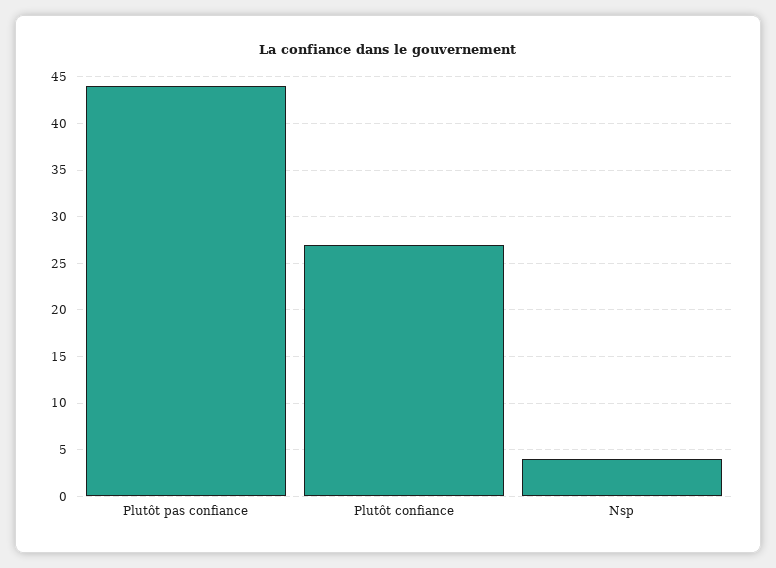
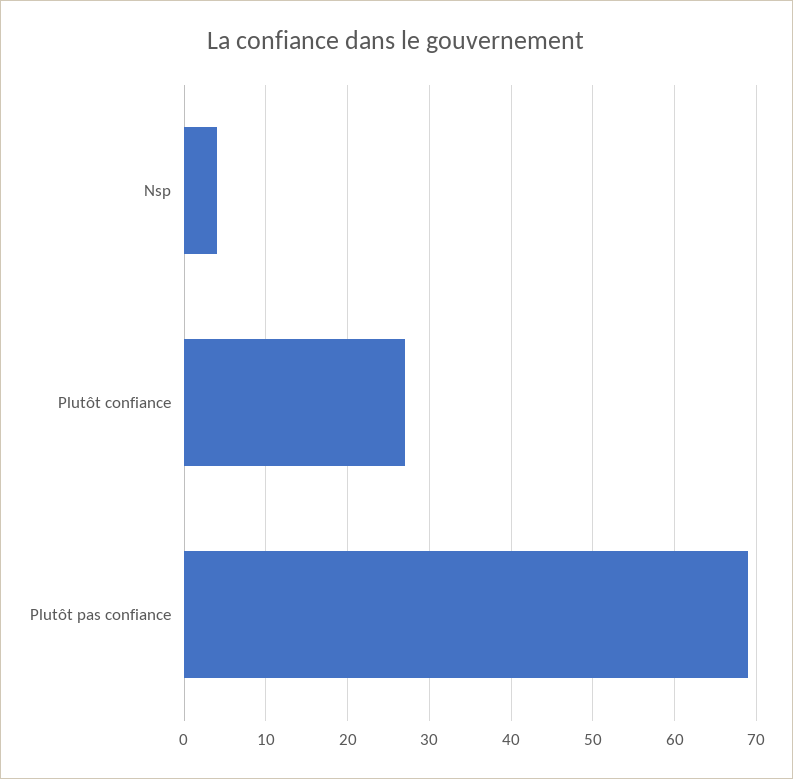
  {
-   "Plutôt pas confiance": 44,
+   "Plutôt pas confiance": 69,
    "Plutôt confiance": 27,
    "Nsp": 4
  }

